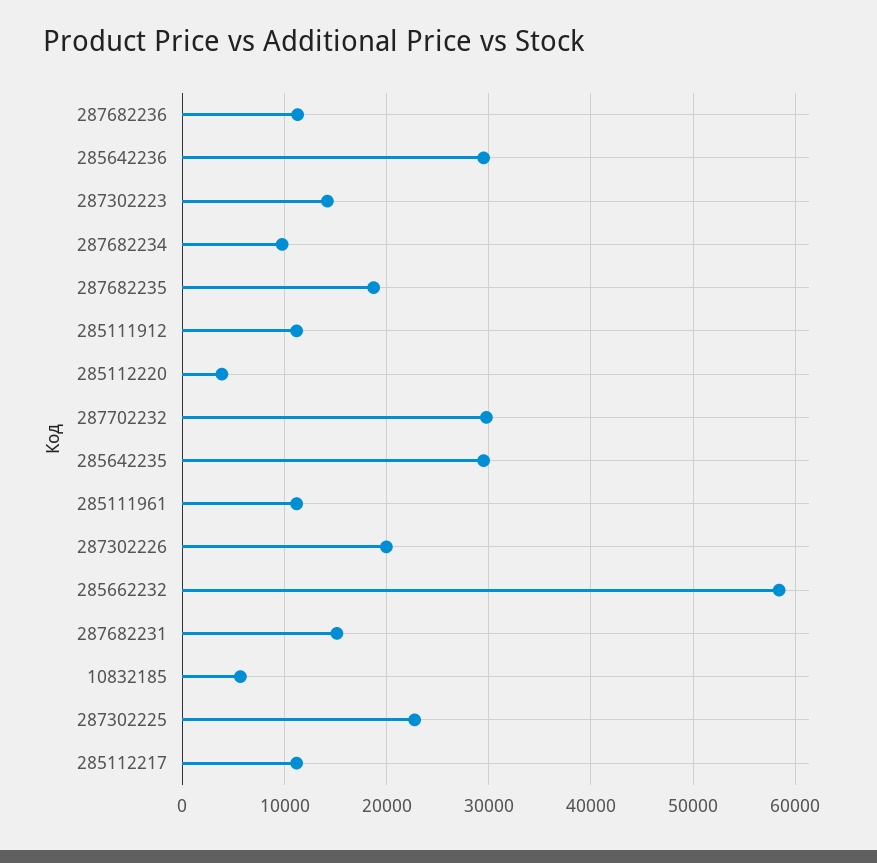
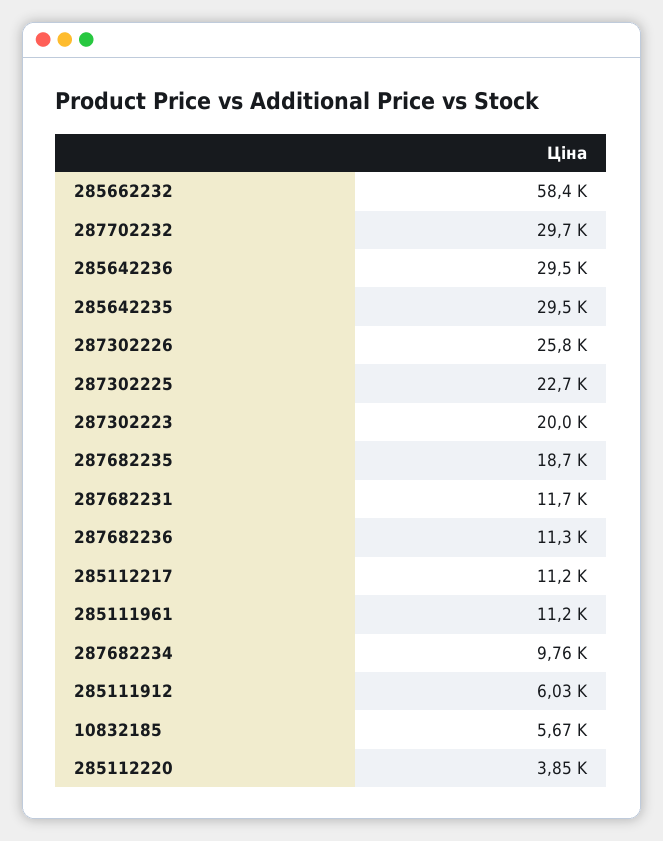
  {
    "287682236": 11300,
    "285642236": 29500,
-   "287302223": 14000,
+   "287302223": 20000,
    "287682234": 9760,
    "287682235": 18700,
-   "285111912": 11000,
+   "285111912": 6030,
    "285112220": 3850,
    "287702232": 29700,
    "285642235": 29500,
    "285111961": 11200,
-   "287302226": 20000,
+   "287302226": 25800,
    "285662232": 58400,
-   "287682231": 15000,
+   "287682231": 11700,
    "10832185": 5670,
    "287302225": 22700,
    "285112217": 11200
  }

